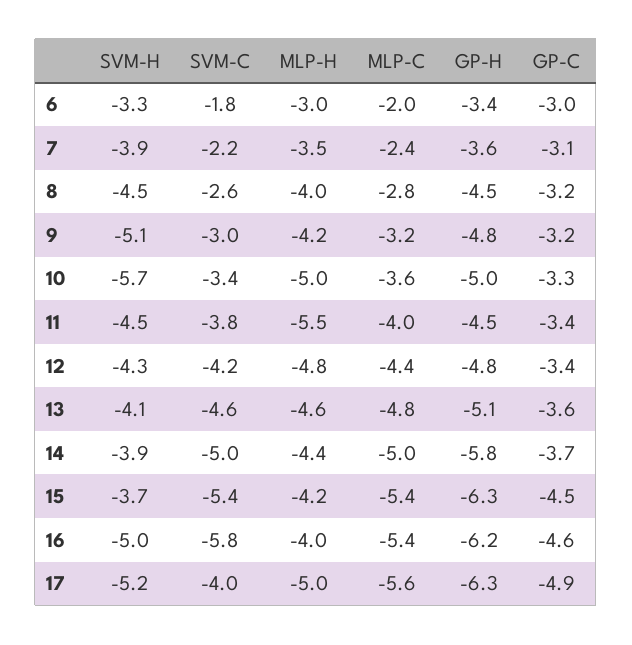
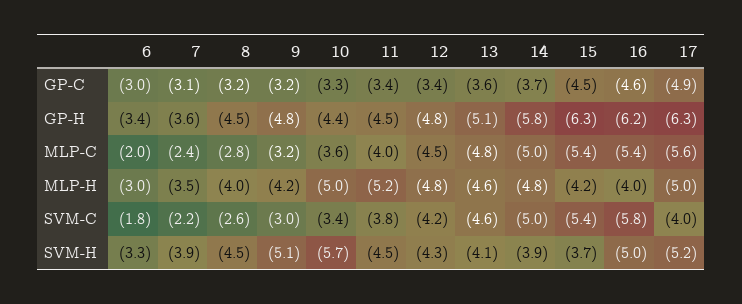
  {
    "SVM-H": {
      "6": -3.3,
      "7": -3.9,
      "8": -4.5,
      "9": -5.1,
      "10": -5.7,
      "11": -4.5,
      "12": -4.3,
      "13": -4.1,
      "14": -3.9,
      "15": -3.7,
      "16": -5,
      "17": -5.2
    },
    "SVM-C": {
      "6": -1.8,
      "7": -2.2,
      "8": -2.6,
      "9": -3,
      "10": -3.4,
      "11": -3.8,
      "12": -4.2,
      "13": -4.6,
      "14": -5,
      "15": -5.4,
      "16": -5.8,
      "17": -4
    },
    "MLP-H": {
      "6": -3,
      "7": -3.5,
      "8": -4,
      "9": -4.2,
      "10": -5,
-     "11": -5.5,
+     "11": -5.2,
      "12": -4.8,
      "13": -4.6,
-     "14": -4.4,
+     "14": -4.8,
      "15": -4.2,
      "16": -4,
      "17": -5
    },
    "MLP-C": {
      "6": -2,
      "7": -2.4,
      "8": -2.8,
      "9": -3.2,
      "10": -3.6,
      "11": -4,
-     "12": -4.4,
+     "12": -4.5,
      "13": -4.8,
      "14": -5,
      "15": -5.4,
      "16": -5.4,
      "17": -5.6
    },
    "GP-H": {
      "6": -3.4,
      "7": -3.6,
      "8": -4.5,
      "9": -4.8,
-     "10": -5,
+     "10": -4.4,
      "11": -4.5,
      "12": -4.8,
      "13": -5.1,
      "14": -5.8,
      "15": -6.3,
      "16": -6.2,
      "17": -6.3
    },
    "GP-C": {
      "6": -3,
      "7": -3.1,
      "8": -3.2,
      "9": -3.2,
      "10": -3.3,
      "11": -3.4,
      "12": -3.4,
      "13": -3.6,
      "14": -3.7,
      "15": -4.5,
      "16": -4.6,
      "17": -4.9
    }
  }

